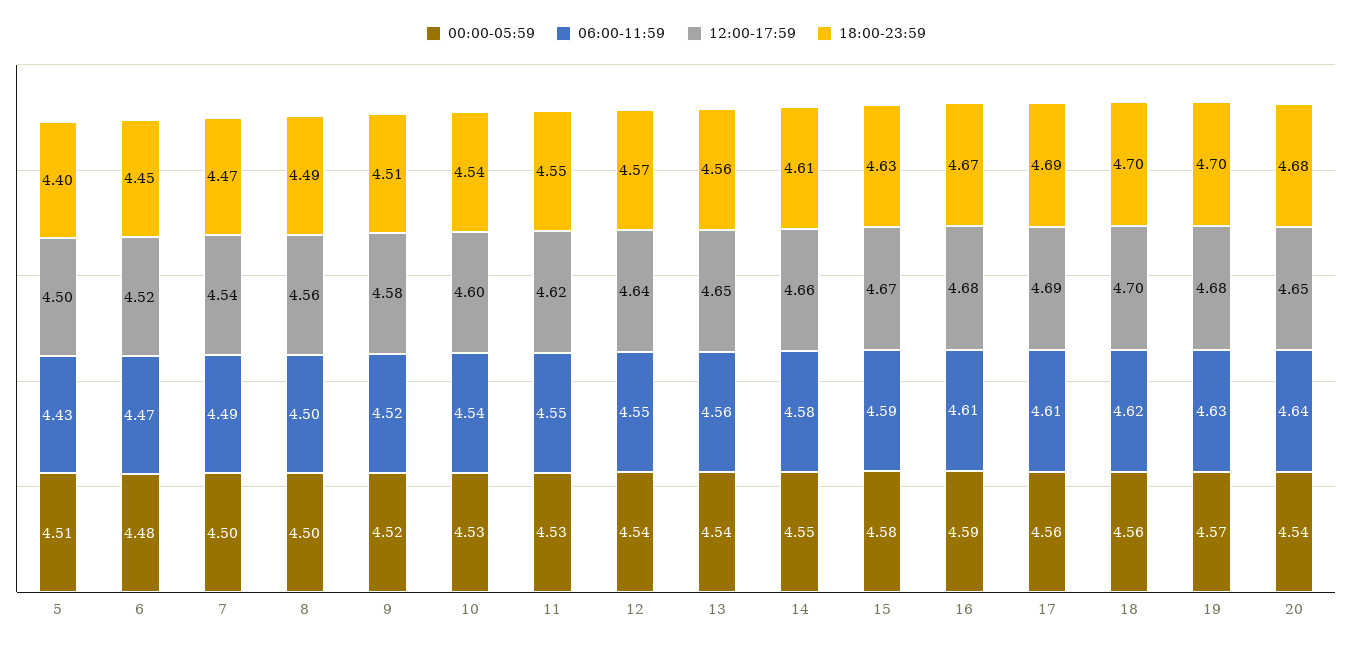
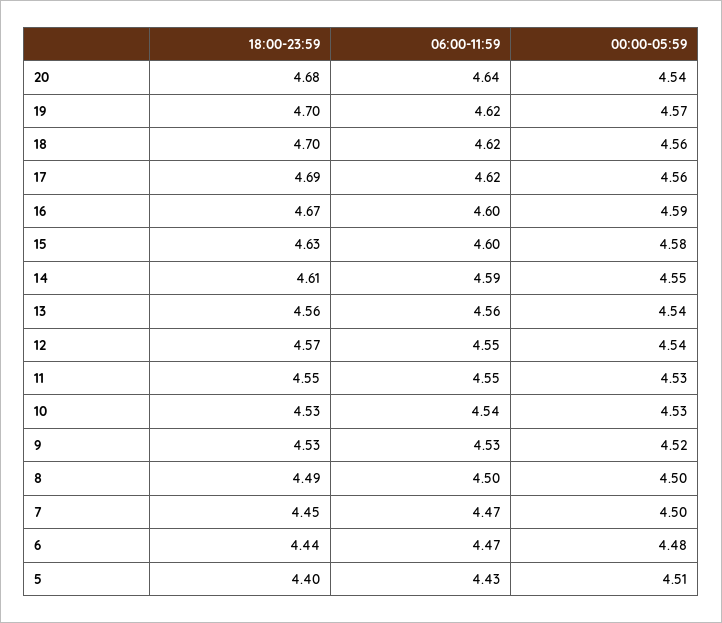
  {
    "00:00-05:59": {
      "5": 4.51,
      "6": 4.48,
      "7": 4.5,
      "8": 4.5,
      "9": 4.52,
      "10": 4.53,
      "11": 4.53,
      "12": 4.54,
      "13": 4.54,
      "14": 4.55,
      "15": 4.58,
      "16": 4.59,
      "17": 4.56,
      "18": 4.56,
      "19": 4.57,
      "20": 4.54
    },
    "06:00-11:59": {
      "5": 4.43,
      "6": 4.47,
-     "7": 4.49,
+     "7": 4.47,
      "8": 4.5,
-     "9": 4.52,
+     "9": 4.53,
      "10": 4.54,
      "11": 4.55,
      "12": 4.55,
      "13": 4.56,
-     "14": 4.58,
+     "14": 4.59,
-     "15": 4.59,
+     "15": 4.6,
-     "16": 4.61,
+     "16": 4.6,
-     "17": 4.61,
+     "17": 4.62,
      "18": 4.62,
-     "19": 4.63,
+     "19": 4.62,
      "20": 4.64
    },
-   "12:00-17:59": {
-     "5": 4.5,
-     "6": 4.52,
-     "7": 4.54,
-     "8": 4.56,
-     "9": 4.58,
-     "10": 4.6,
-     "11": 4.62,
-     "12": 4.64,
-     "13": 4.65,
-     "14": 4.66,
-     "15": 4.67,
-     "16": 4.68,
-     "17": 4.69,
-     "18": 4.7,
-     "19": 4.68,
-     "20": 4.65
-   },
    "18:00-23:59": {
      "5": 4.4,
-     "6": 4.45,
+     "6": 4.44,
-     "7": 4.47,
+     "7": 4.45,
      "8": 4.49,
-     "9": 4.51,
+     "9": 4.53,
-     "10": 4.54,
+     "10": 4.53,
      "11": 4.55,
      "12": 4.57,
      "13": 4.56,
      "14": 4.61,
      "15": 4.63,
      "16": 4.67,
      "17": 4.69,
      "18": 4.7,
      "19": 4.7,
      "20": 4.68
    }
  }

